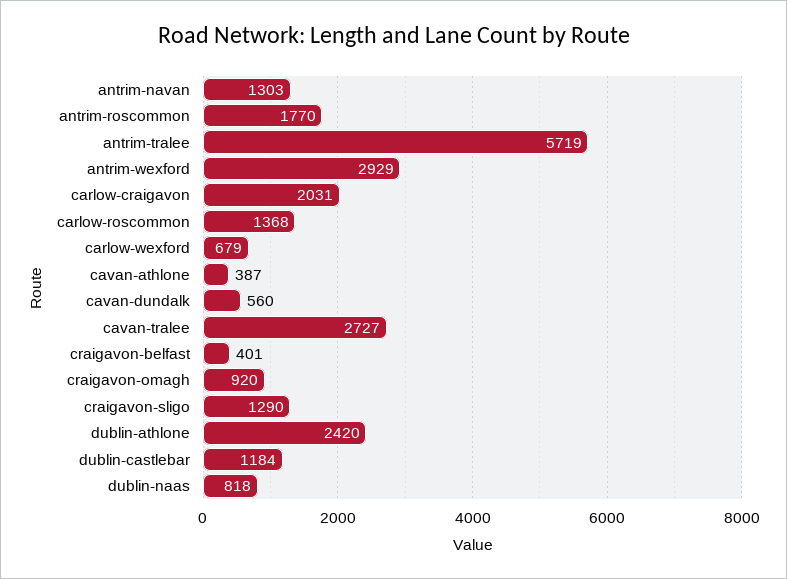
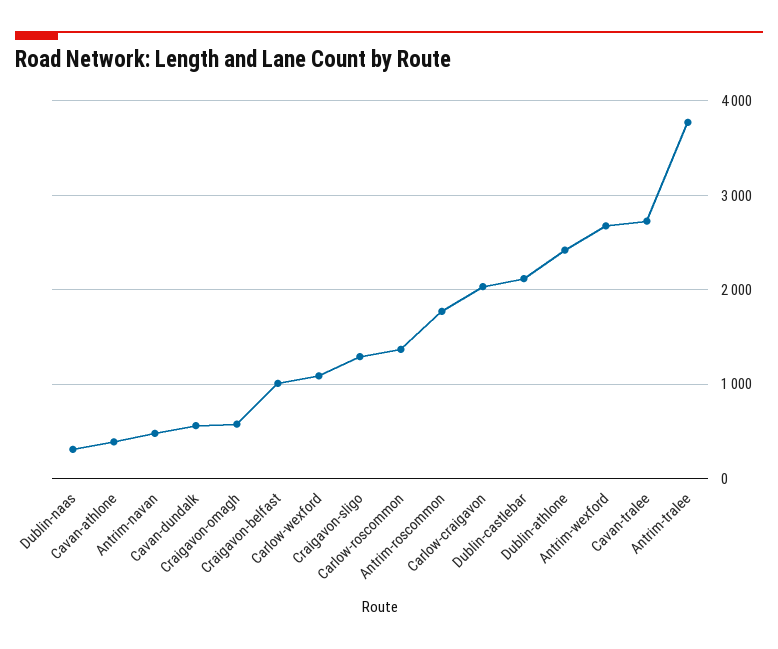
  {
-   "antrim-navan": 1303,
+   "antrim-navan": 500,
    "antrim-roscommon": 1770,
-   "antrim-tralee": 5719,
+   "antrim-tralee": 3800,
-   "antrim-wexford": 2929,
+   "antrim-wexford": 2700,
    "carlow-craigavon": 2031,
    "carlow-roscommon": 1368,
-   "carlow-wexford": 679,
+   "carlow-wexford": 1100,
    "cavan-athlone": 387,
    "cavan-dundalk": 560,
    "cavan-tralee": 2727,
-   "craigavon-belfast": 401,
+   "craigavon-belfast": 1000,
-   "craigavon-omagh": 920,
+   "craigavon-omagh": 600,
    "craigavon-sligo": 1290,
    "dublin-athlone": 2420,
-   "dublin-castlebar": 1184,
+   "dublin-castlebar": 2100,
-   "dublin-naas": 818
+   "dublin-naas": 300
  }

